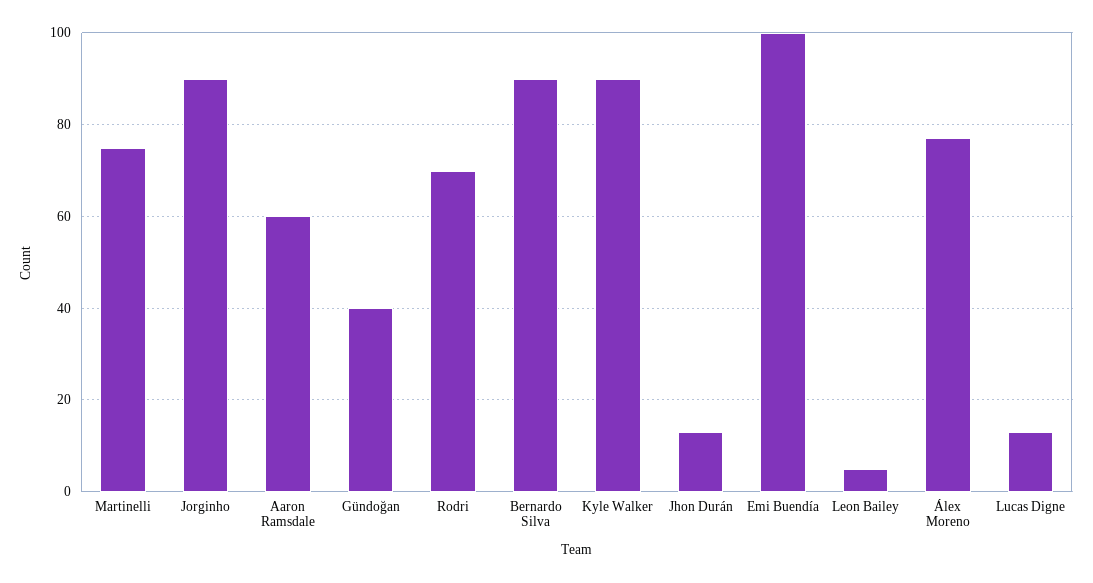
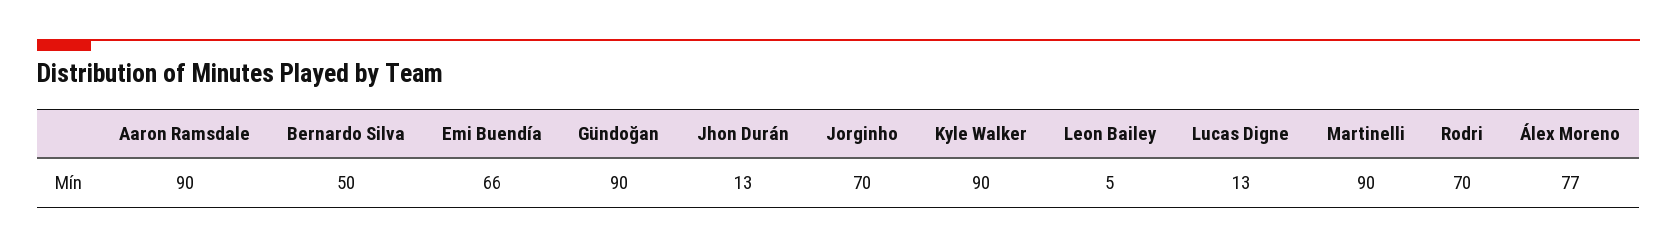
  {
-   "Martinelli": 75,
+   "Martinelli": 90,
-   "Jorginho": 90,
+   "Jorginho": 70,
-   "Aaron Ramsdale": 60,
+   "Aaron Ramsdale": 90,
-   "Gündoğan": 40,
+   "Gündoğan": 90,
    "Rodri": 70,
-   "Bernardo Silva": 90,
+   "Bernardo Silva": 50,
    "Kyle Walker": 90,
    "Jhon Durán": 13,
-   "Emi Buendía": 100,
+   "Emi Buendía": 66,
    "Leon Bailey": 5,
    "Álex Moreno": 77,
    "Lucas Digne": 13
  }

